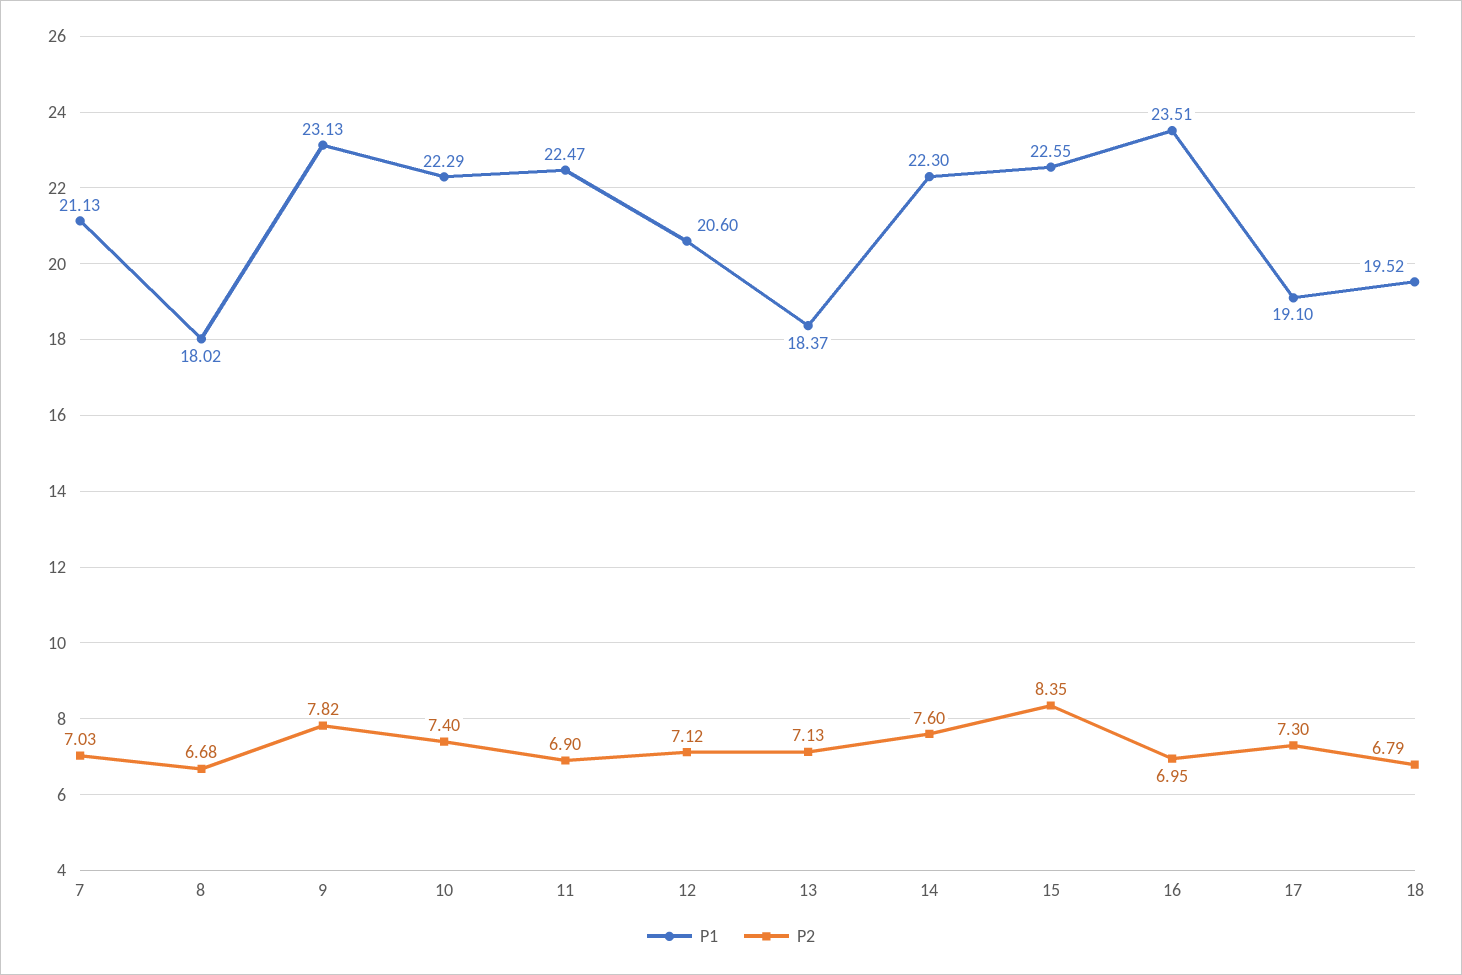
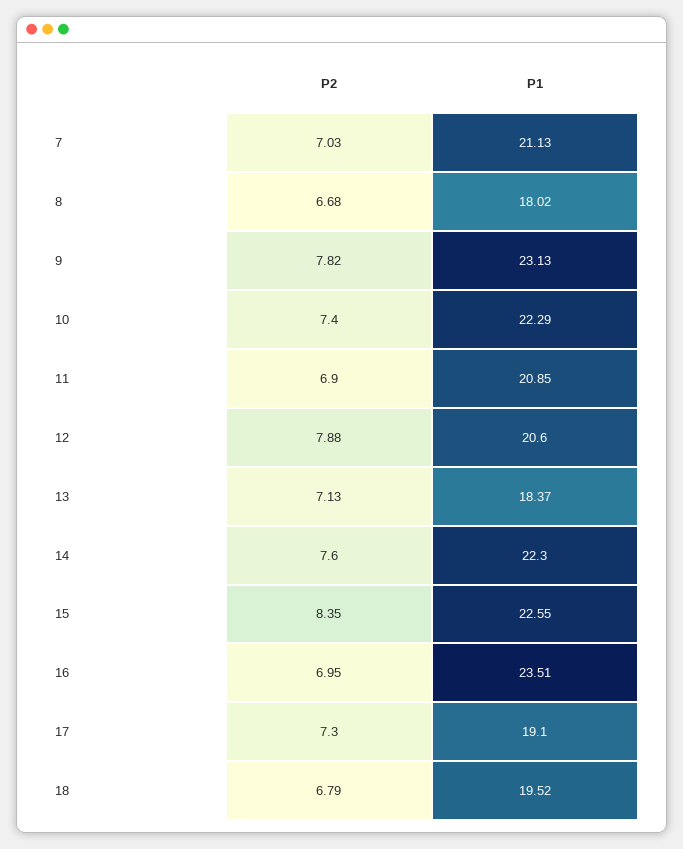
  {
    "P1": {
      "7": 21.13,
      "8": 18.02,
      "9": 23.13,
      "10": 22.29,
-     "11": 22.47,
+     "11": 20.85,
      "12": 20.6,
      "13": 18.37,
      "14": 22.3,
      "15": 22.55,
      "16": 23.51,
      "17": 19.1,
      "18": 19.52
    },
    "P2": {
      "7": 7.03,
      "8": 6.68,
      "9": 7.82,
      "10": 7.4,
      "11": 6.9,
-     "12": 7.12,
+     "12": 7.88,
      "13": 7.13,
      "14": 7.6,
      "15": 8.35,
      "16": 6.95,
      "17": 7.3,
      "18": 6.79
    }
  }

